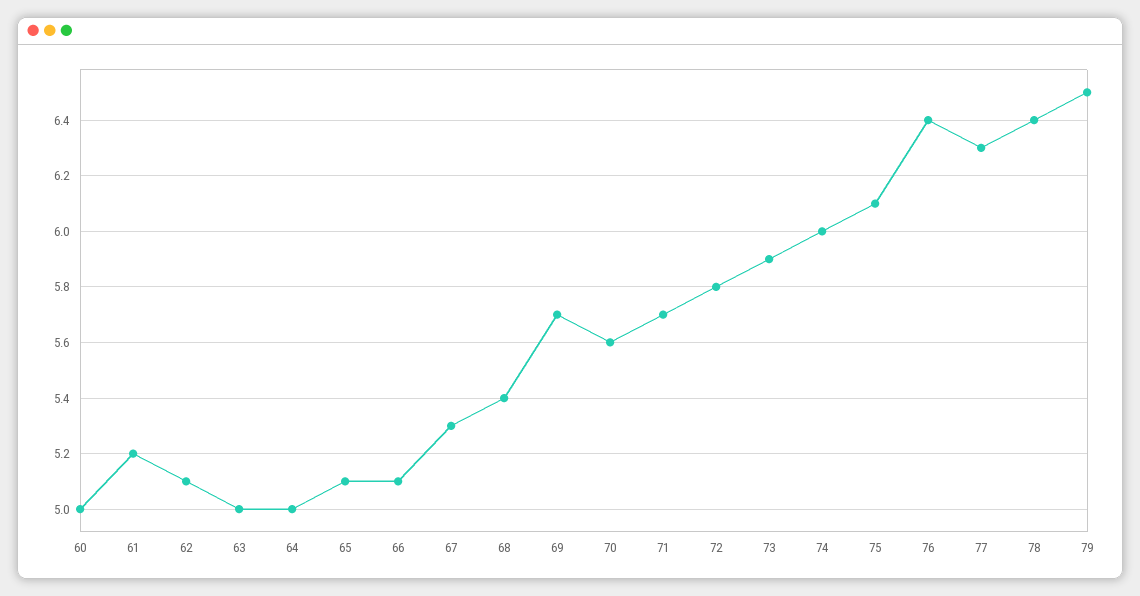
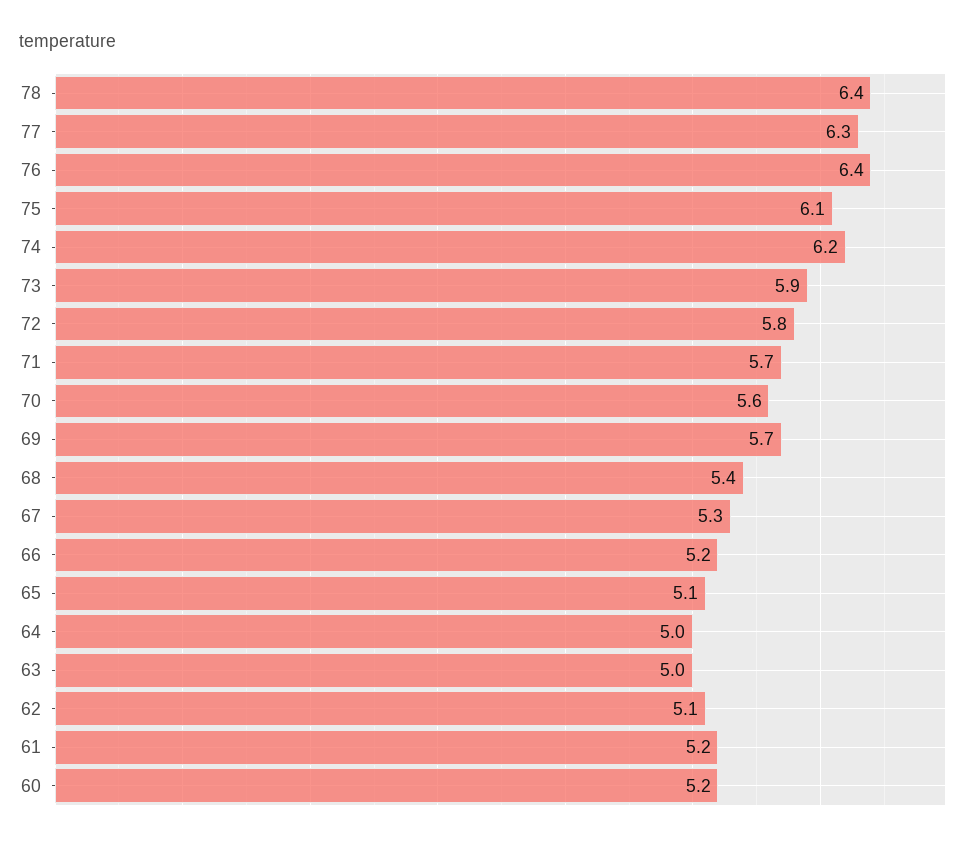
  {
-   "60": 5,
+   "60": 5.2,
    "61": 5.2,
    "62": 5.1,
    "63": 5,
    "64": 5,
    "65": 5.1,
-   "66": 5.1,
+   "66": 5.2,
    "67": 5.3,
    "68": 5.4,
    "69": 5.7,
    "70": 5.6,
    "71": 5.7,
    "72": 5.8,
    "73": 5.9,
-   "74": 6,
+   "74": 6.2,
    "75": 6.1,
    "76": 6.4,
    "77": 6.3,
-   "78": 6.4,
+   "78": 6.4
-   "79": 6.5
  }

